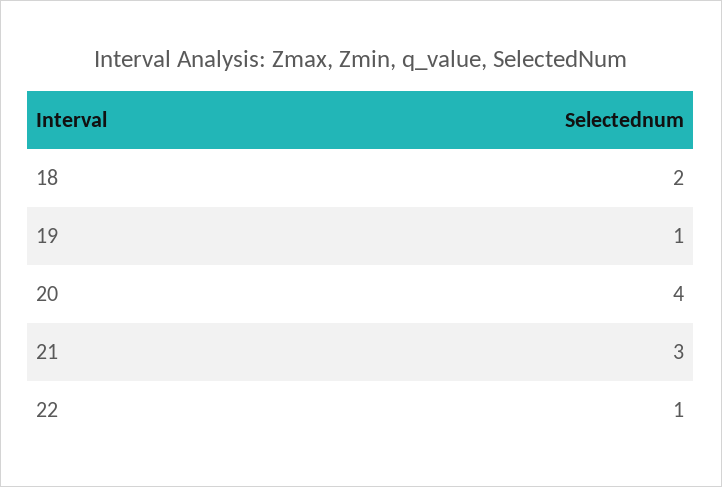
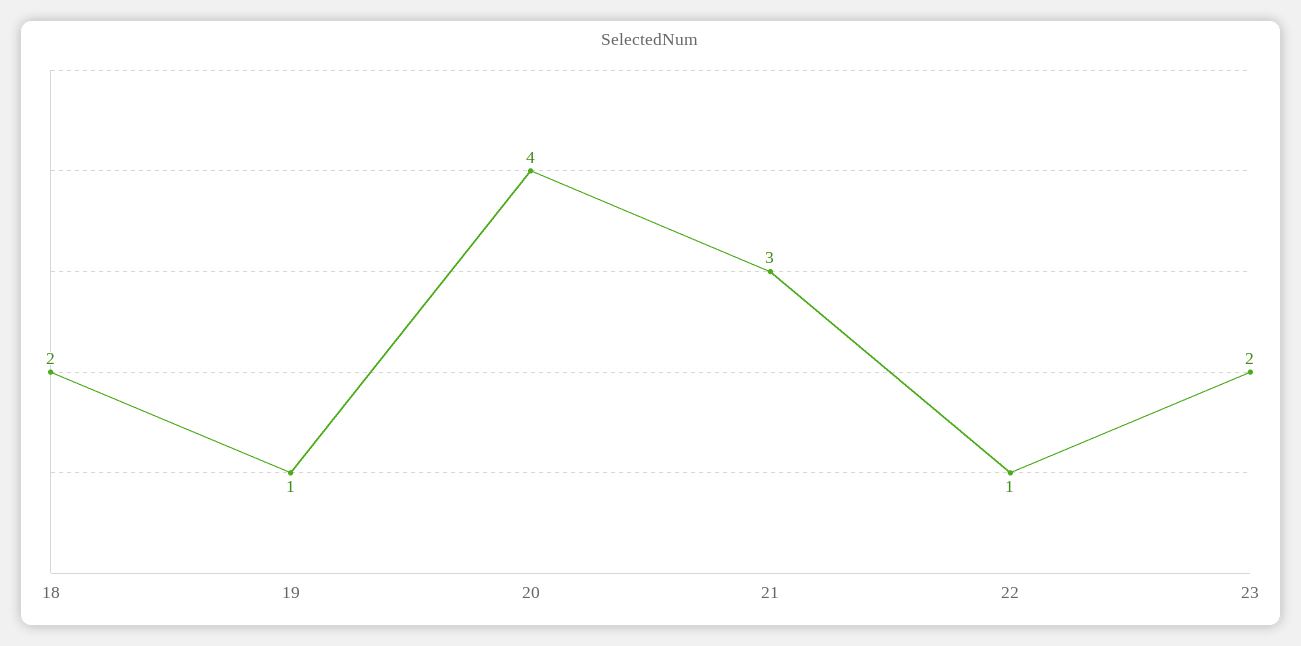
  {
    "18": 2,
    "19": 1,
    "20": 4,
    "21": 3,
-   "22": 1
+   "22": 1,
+   "23": 2
  }

